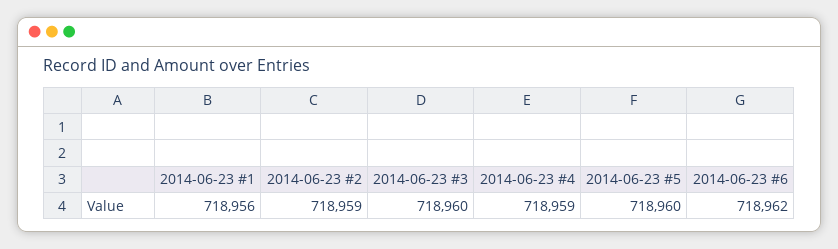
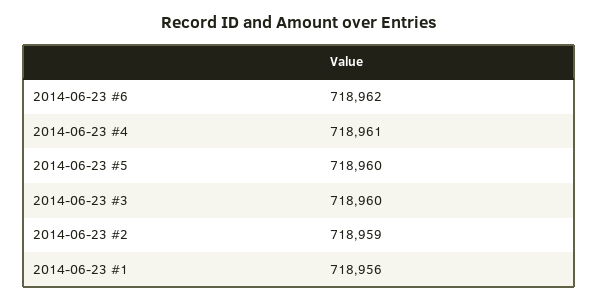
  {
    "2014-06-23 #1": 718956,
    "2014-06-23 #2": 718959,
    "2014-06-23 #3": 718960,
-   "2014-06-23 #4": 718959,
+   "2014-06-23 #4": 718961,
    "2014-06-23 #5": 718960,
    "2014-06-23 #6": 718962
  }

